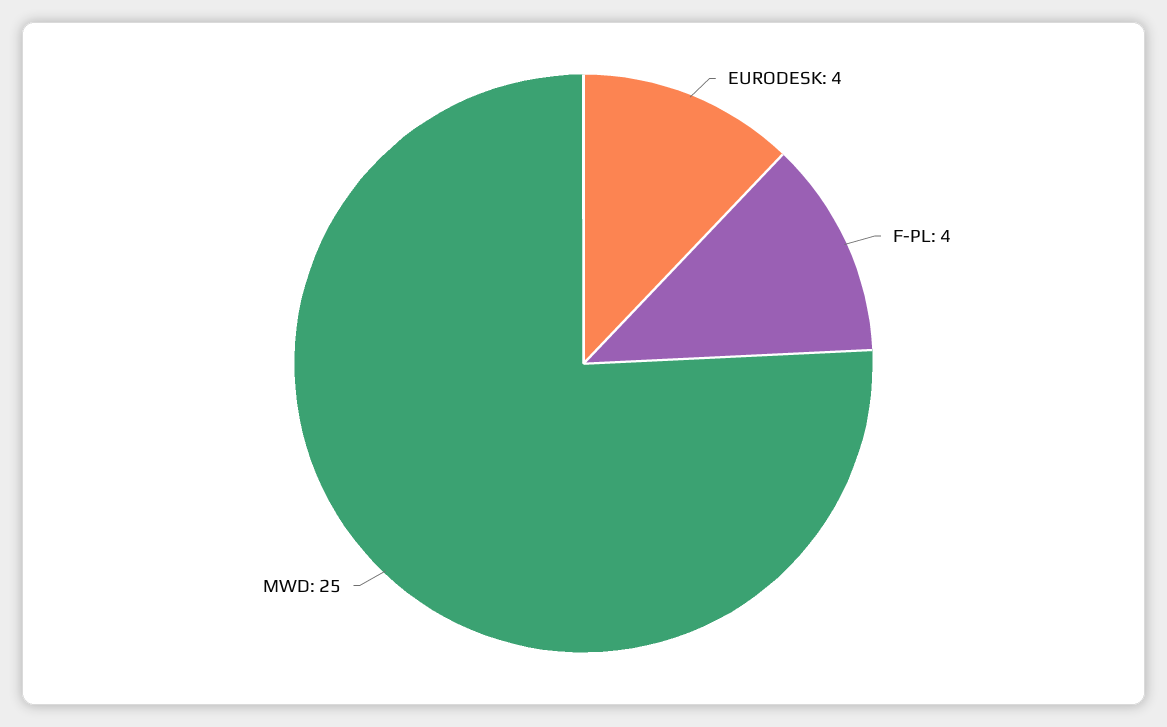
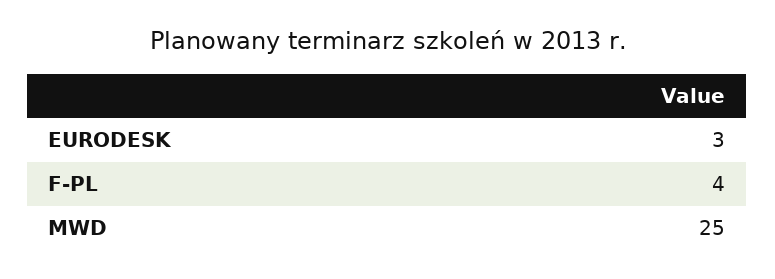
  {
-   "EURODESK": 4,
+   "EURODESK": 3,
    "F-PL": 4,
    "MWD": 25
  }

